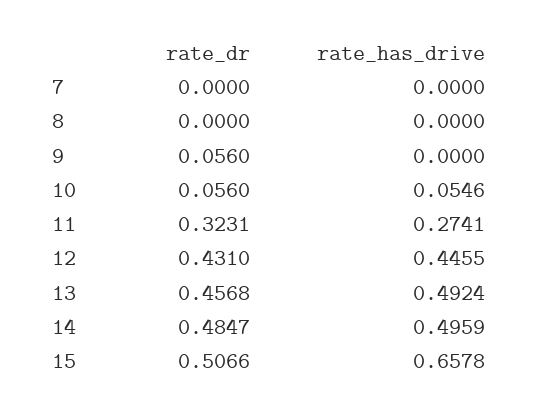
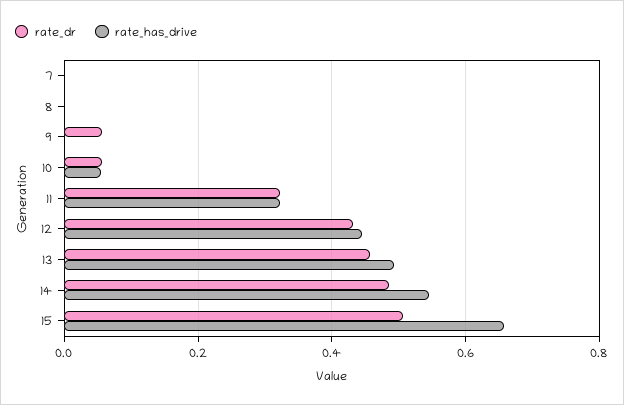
  {
    "rate_dr": {
      "7": 0,
      "8": 0,
      "9": 0.056,
      "10": 0.056,
      "11": 0.3231,
      "12": 0.431,
      "13": 0.4568,
      "14": 0.4847,
      "15": 0.5066
    },
    "rate_has_drive": {
      "7": 0,
      "8": 0,
      "9": 0,
      "10": 0.0546,
-     "11": 0.2741,
+     "11": 0.32,
      "12": 0.4455,
      "13": 0.4924,
-     "14": 0.4959,
+     "14": 0.54,
      "15": 0.6578
    }
  }

